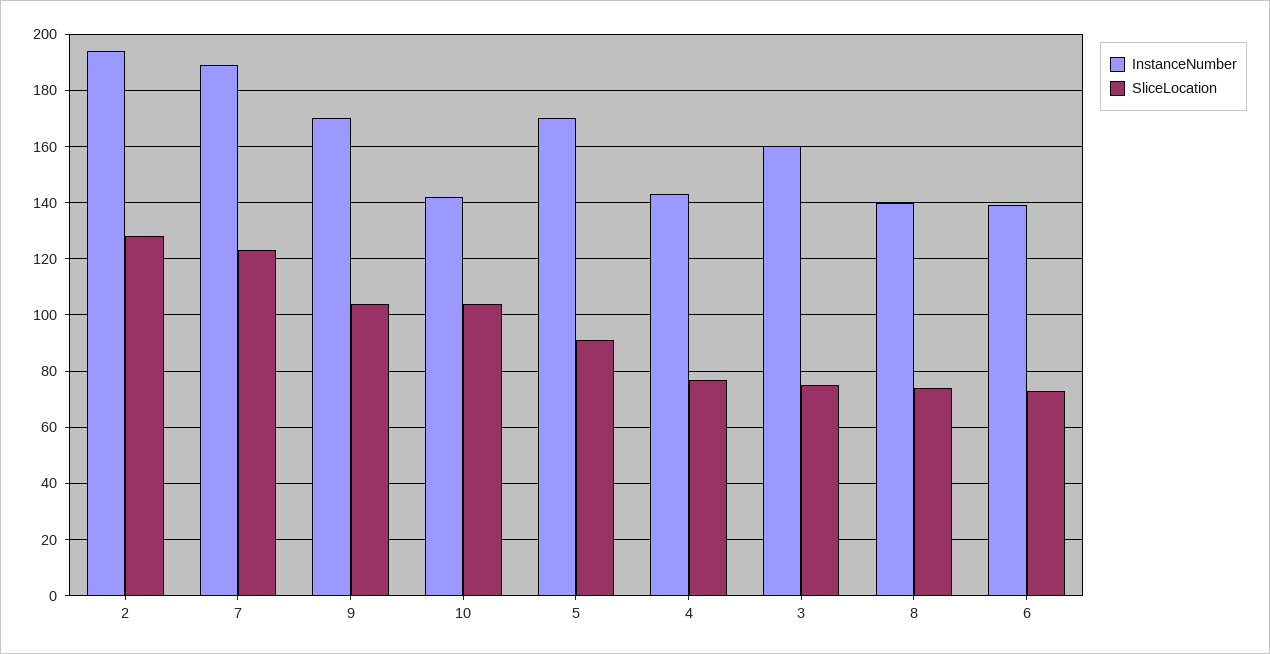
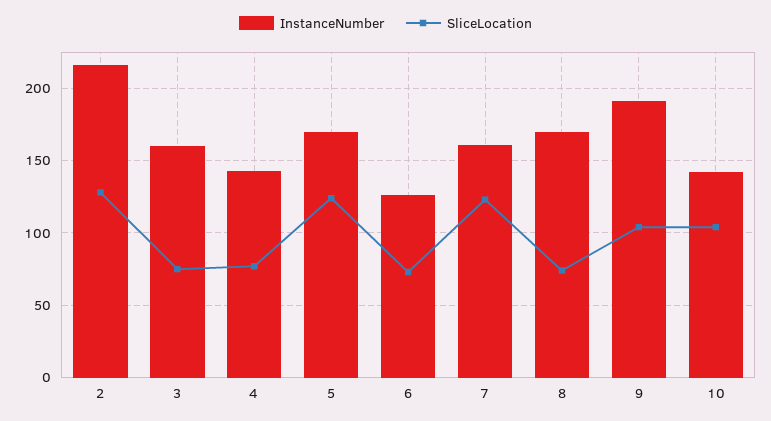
  {
    "InstanceNumber": {
-     "2": 195,
+     "2": 215,
-     "7": 190,
+     "7": 160,
-     "9": 170,
+     "9": 190,
      "10": 140,
      "5": 170,
      "4": 145,
      "3": 160,
-     "8": 140,
+     "8": 170,
-     "6": 140
+     "6": 125
    },
    "SliceLocation": {
      "2": 130,
      "7": 125,
      "9": 105,
      "10": 105,
-     "5": 90,
+     "5": 125,
      "4": 75,
      "3": 75,
      "8": 75,
      "6": 75
    }
  }

